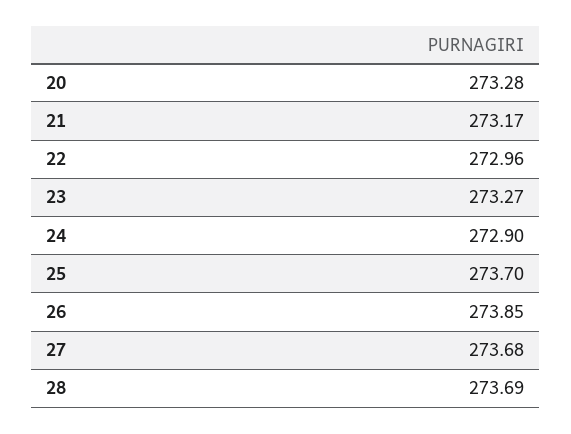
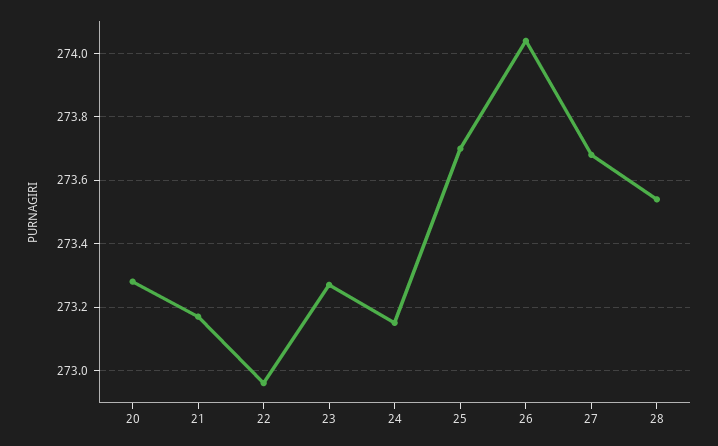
  {
    "20": 273.28,
    "21": 273.17,
    "22": 272.96,
    "23": 273.27,
-   "24": 272.9,
+   "24": 273.15,
    "25": 273.7,
-   "26": 273.85,
+   "26": 274.05,
    "27": 273.68,
-   "28": 273.69
+   "28": 273.55
  }

